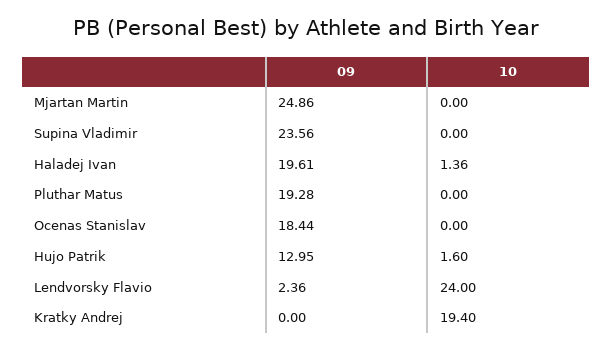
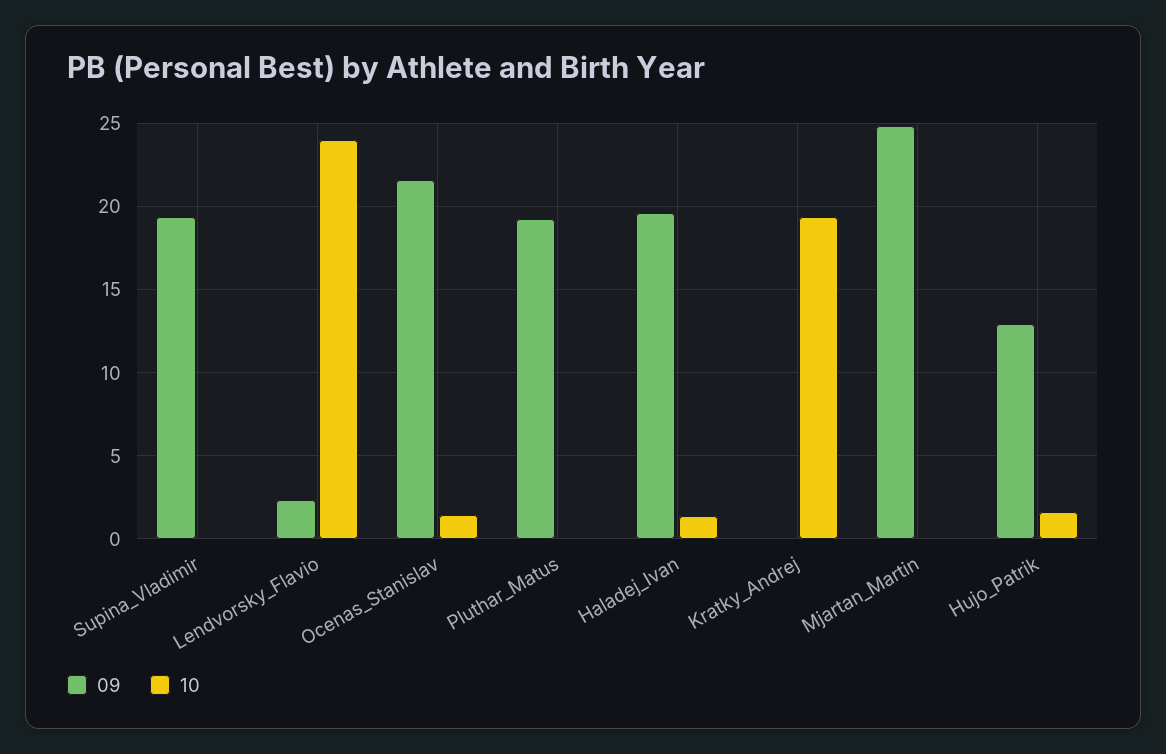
  {
    "09": {
      "Mjartan Martin": 24.86,
-     "Supina Vladimir": 23.56,
+     "Supina Vladimir": 19.5,
      "Haladej Ivan": 19.61,
      "Pluthar Matus": 19.28,
-     "Ocenas Stanislav": 18.44,
+     "Ocenas Stanislav": 21.5,
      "Hujo Patrik": 12.95,
      "Lendvorsky Flavio": 2.36,
      "Kratky Andrej": 0
    },
    "10": {
      "Mjartan Martin": 0,
      "Supina Vladimir": 0,
      "Haladej Ivan": 1.36,
      "Pluthar Matus": 0,
-     "Ocenas Stanislav": 0,
+     "Ocenas Stanislav": 1.5,
      "Hujo Patrik": 1.6,
      "Lendvorsky Flavio": 24,
      "Kratky Andrej": 19.4
    }
  }

